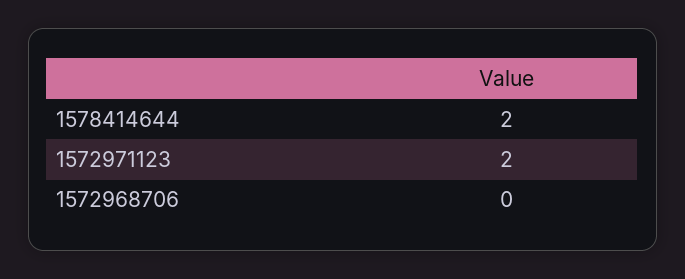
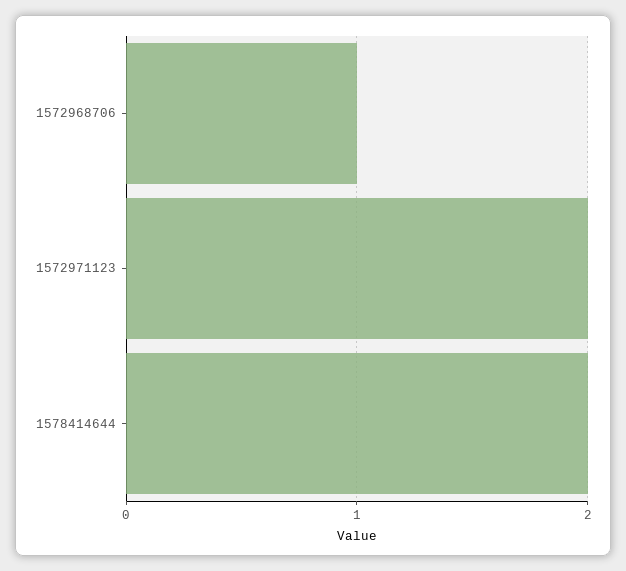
  {
    "1578414644": 2,
    "1572971123": 2,
-   "1572968706": 0
+   "1572968706": 1
  }

